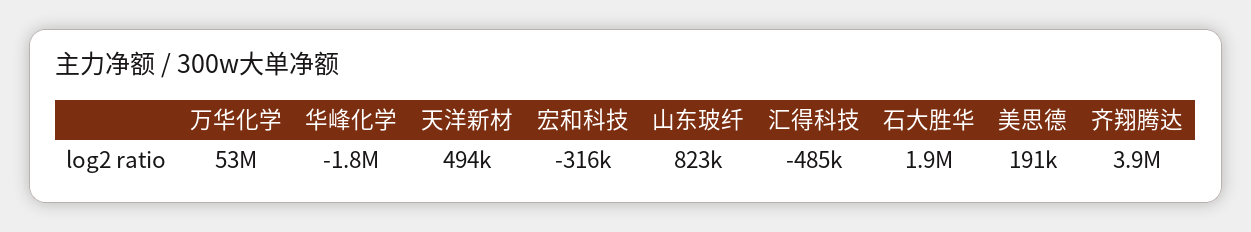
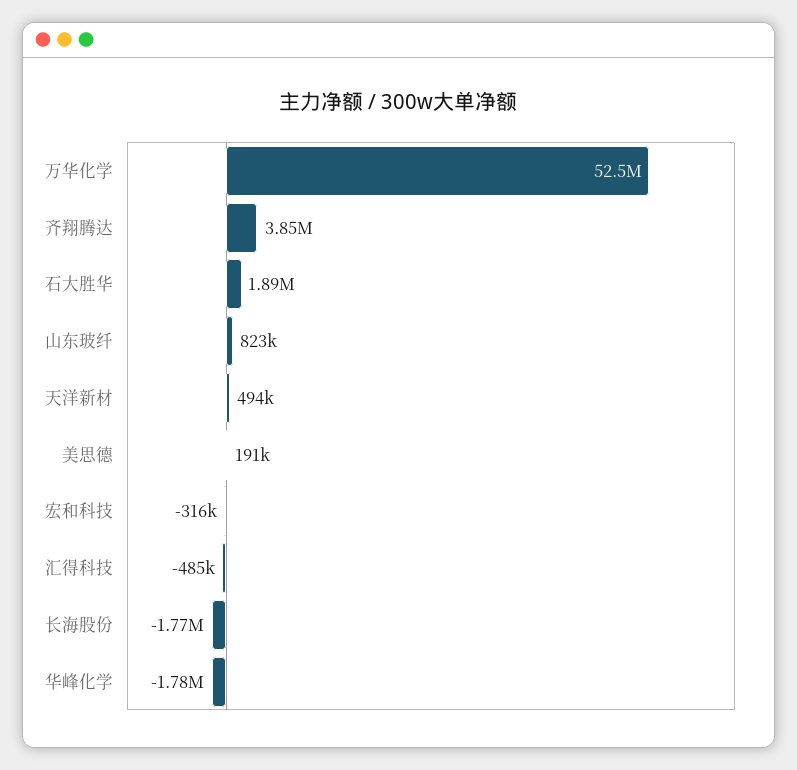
  {
    "万华化学": 52500000,
    "华峰化学": -1780000,
    "天洋新材": 494000,
    "宏和科技": -316000,
    "山东玻纤": 823000,
    "汇得科技": -485000,
    "石大胜华": 1890000,
    "美思德": 191000,
-   "齐翔腾达": 3850000
+   "齐翔腾达": 3850000,
+   "长海股份": -1770000
  }

